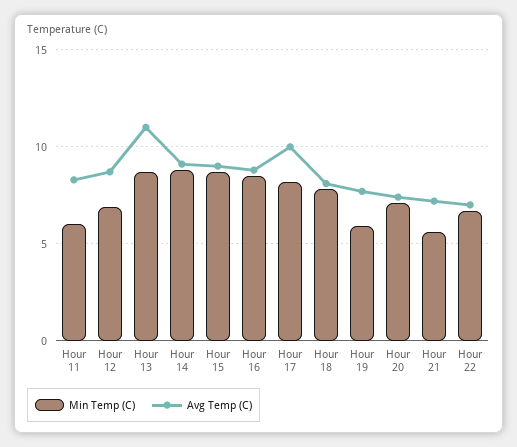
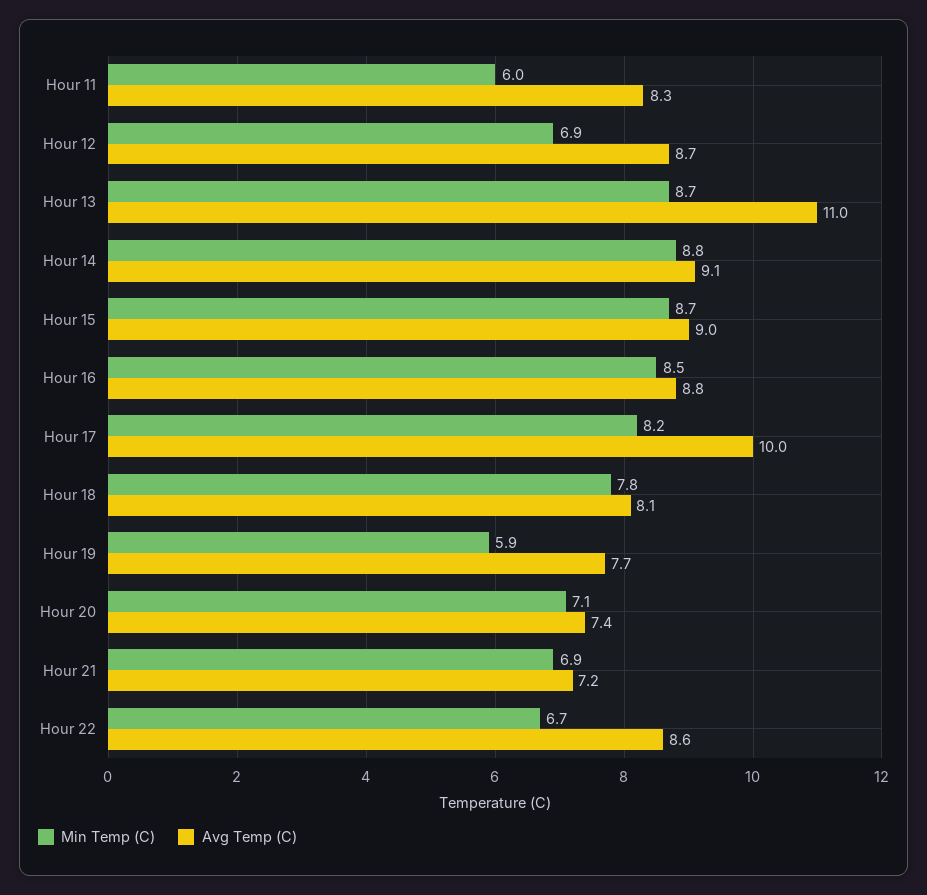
  {
    "Min Temp (C)": {
      "Hour 11": 6,
      "Hour 12": 6.9,
      "Hour 13": 8.7,
      "Hour 14": 8.8,
      "Hour 15": 8.7,
      "Hour 16": 8.5,
      "Hour 17": 8.2,
      "Hour 18": 7.8,
      "Hour 19": 5.9,
      "Hour 20": 7.1,
-     "Hour 21": 5.5,
+     "Hour 21": 6.9,
      "Hour 22": 6.7
    },
    "Avg Temp (C)": {
      "Hour 11": 8.3,
      "Hour 12": 8.7,
      "Hour 13": 11,
      "Hour 14": 9.1,
      "Hour 15": 9,
      "Hour 16": 8.8,
      "Hour 17": 10,
      "Hour 18": 8.1,
      "Hour 19": 7.7,
      "Hour 20": 7.4,
      "Hour 21": 7.2,
-     "Hour 22": 7
+     "Hour 22": 8.6
    }
  }

